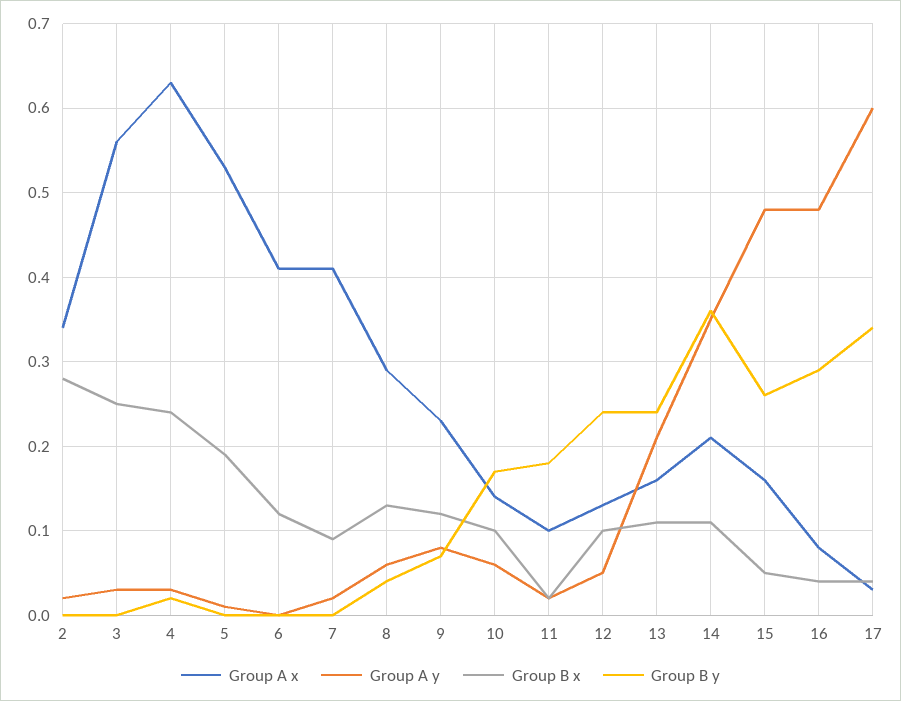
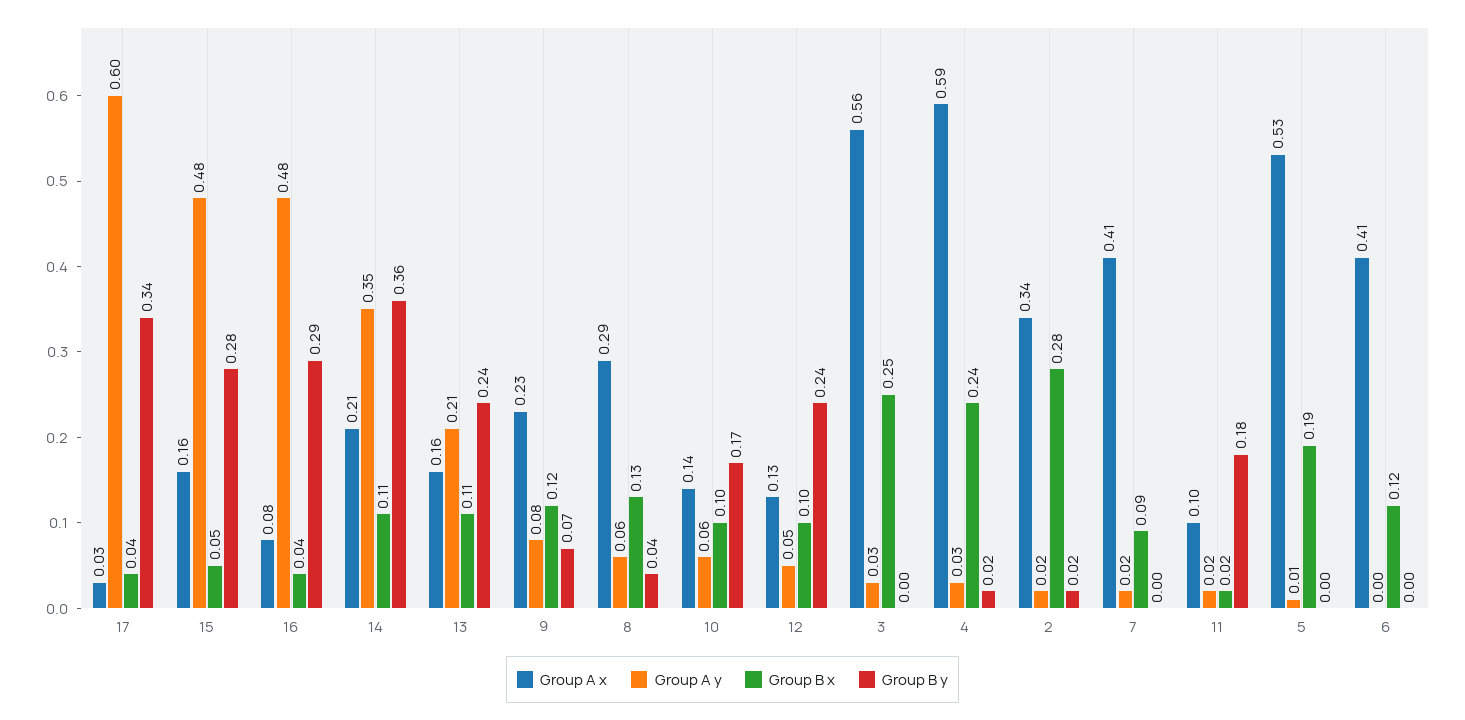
  {
    "Group A x": {
      "2": 0.34,
      "3": 0.56,
-     "4": 0.63,
+     "4": 0.59,
      "5": 0.53,
      "6": 0.41,
      "7": 0.41,
      "8": 0.29,
      "9": 0.23,
      "10": 0.14,
      "11": 0.1,
      "12": 0.13,
      "13": 0.16,
      "14": 0.21,
      "15": 0.16,
      "16": 0.08,
      "17": 0.03
    },
    "Group A y": {
      "2": 0.02,
      "3": 0.03,
      "4": 0.03,
      "5": 0.01,
      "6": 0,
      "7": 0.02,
      "8": 0.06,
      "9": 0.08,
      "10": 0.06,
      "11": 0.02,
      "12": 0.05,
      "13": 0.21,
      "14": 0.35,
      "15": 0.48,
      "16": 0.48,
      "17": 0.6
    },
    "Group B x": {
      "2": 0.28,
      "3": 0.25,
      "4": 0.24,
      "5": 0.19,
      "6": 0.12,
      "7": 0.09,
      "8": 0.13,
      "9": 0.12,
      "10": 0.1,
      "11": 0.02,
      "12": 0.1,
      "13": 0.11,
      "14": 0.11,
      "15": 0.05,
      "16": 0.04,
      "17": 0.04
    },
    "Group B y": {
-     "2": 0,
+     "2": 0.02,
      "3": 0,
      "4": 0.02,
      "5": 0,
      "6": 0,
      "7": 0,
      "8": 0.04,
      "9": 0.07,
      "10": 0.17,
      "11": 0.18,
      "12": 0.24,
      "13": 0.24,
      "14": 0.36,
-     "15": 0.26,
+     "15": 0.28,
      "16": 0.29,
      "17": 0.34
    }
  }

